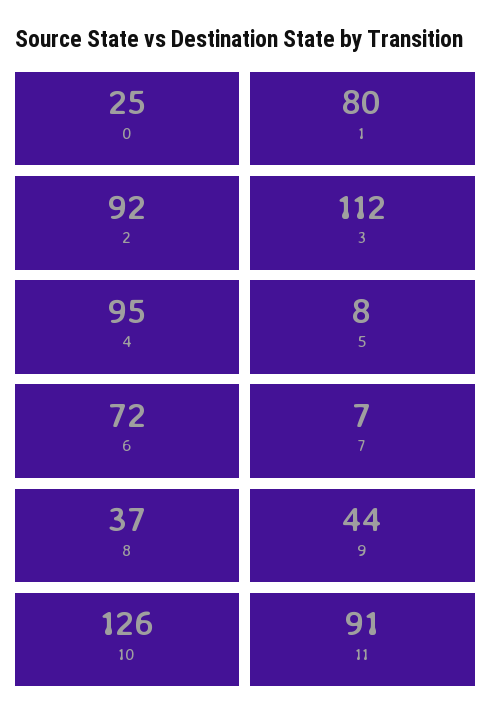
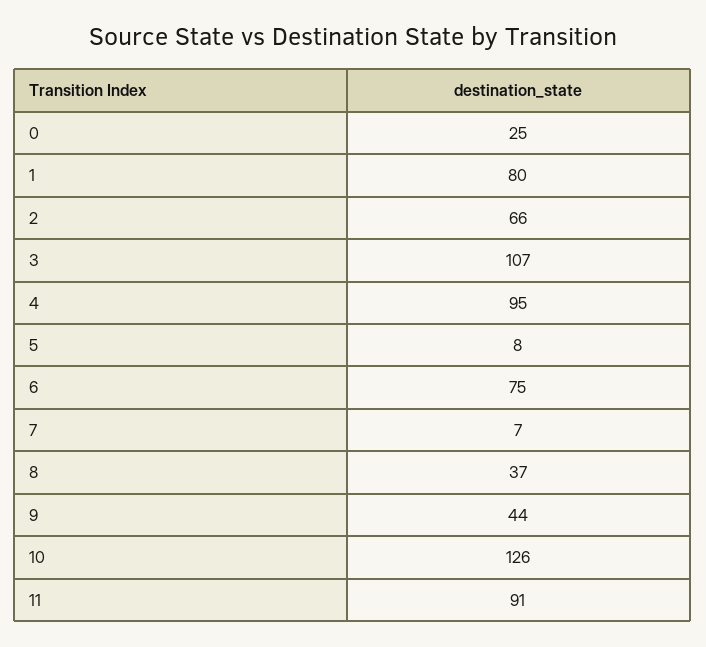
  {
    "0": 25,
    "1": 80,
-   "2": 92,
+   "2": 66,
-   "3": 112,
+   "3": 107,
    "4": 95,
    "5": 8,
-   "6": 72,
+   "6": 75,
    "7": 7,
    "8": 37,
    "9": 44,
    "10": 126,
    "11": 91
  }

